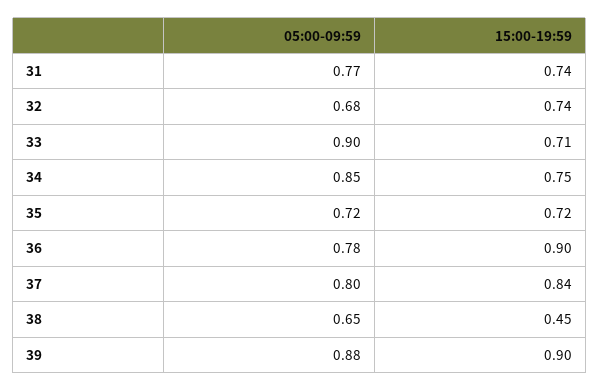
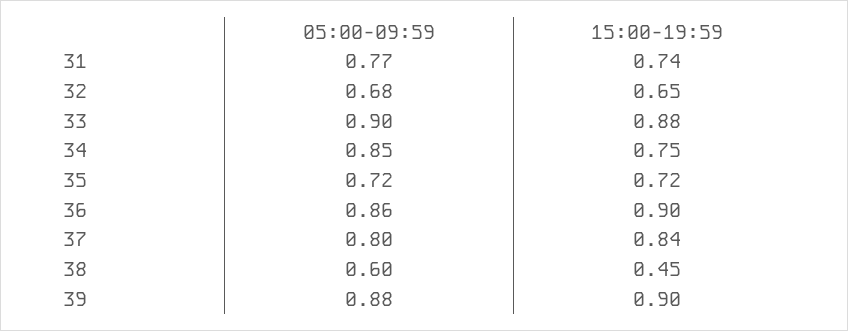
  {
    "05:00-09:59": {
      "31": 0.77,
      "32": 0.68,
      "33": 0.9,
      "34": 0.85,
      "35": 0.72,
-     "36": 0.78,
+     "36": 0.86,
      "37": 0.8,
-     "38": 0.65,
+     "38": 0.6,
      "39": 0.88
    },
    "15:00-19:59": {
      "31": 0.74,
-     "32": 0.74,
+     "32": 0.65,
-     "33": 0.71,
+     "33": 0.88,
      "34": 0.75,
      "35": 0.72,
      "36": 0.9,
      "37": 0.84,
      "38": 0.45,
      "39": 0.9
    }
  }

